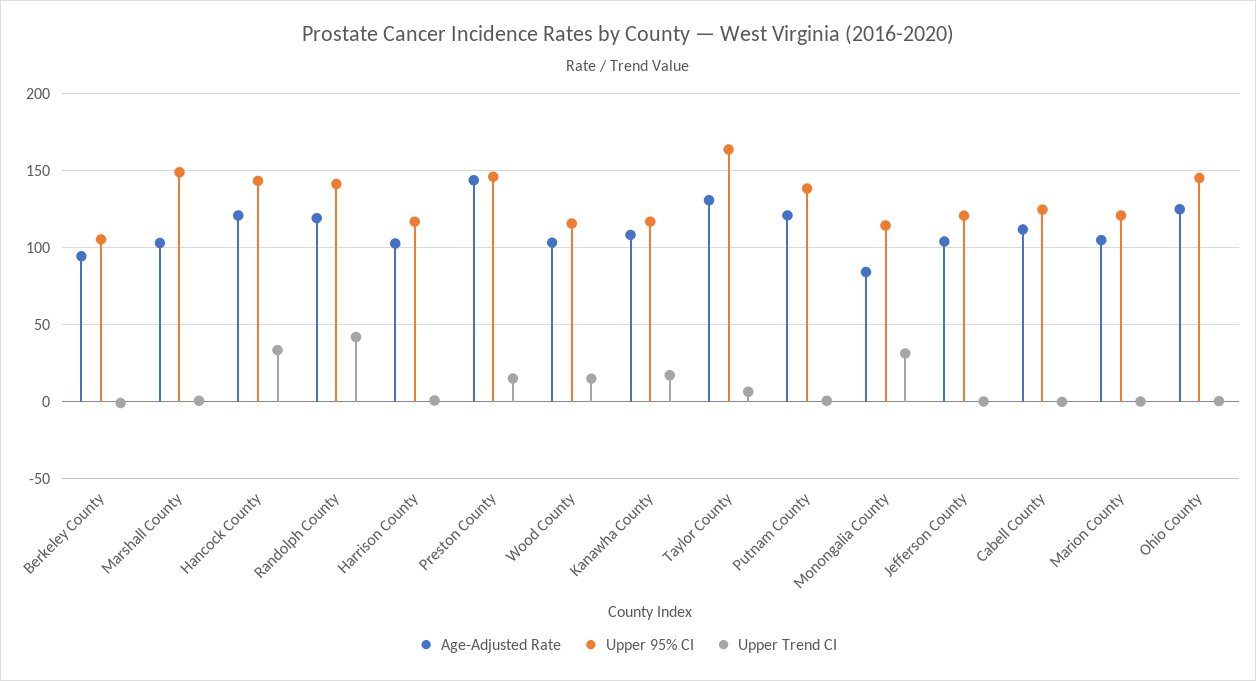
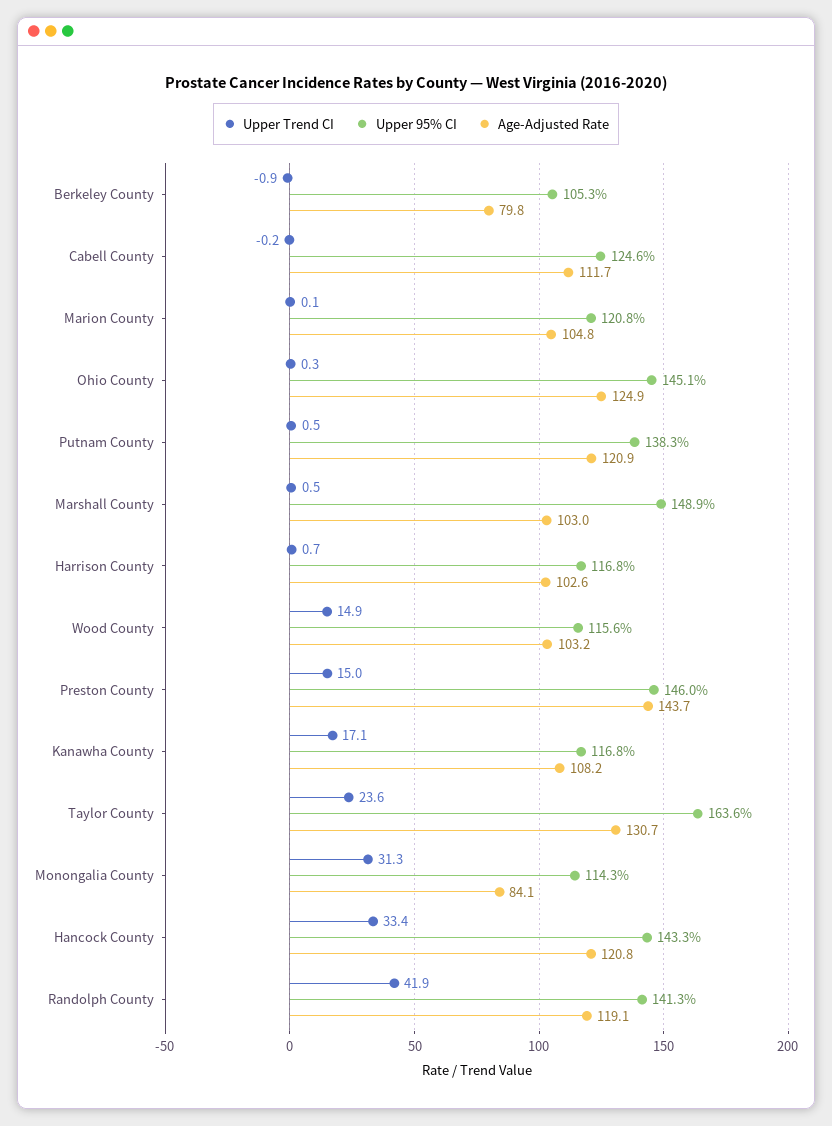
  {
    "Age-Adjusted Rate": {
-     "Berkeley County": 95,
+     "Berkeley County": 79.8,
      "Marshall County": 103,
      "Hancock County": 120.8,
      "Randolph County": 119.1,
      "Harrison County": 102.6,
      "Preston County": 143.7,
      "Wood County": 103.2,
      "Kanawha County": 108.2,
      "Taylor County": 130.7,
      "Putnam County": 120.9,
      "Monongalia County": 84.1,
-     "Jefferson County": 105,
      "Cabell County": 111.7,
      "Marion County": 104.8,
      "Ohio County": 124.9
    },
    "Upper 95% CI": {
      "Berkeley County": 105.3,
      "Marshall County": 148.9,
      "Hancock County": 143.3,
      "Randolph County": 141.3,
      "Harrison County": 116.8,
      "Preston County": 146,
      "Wood County": 115.6,
      "Kanawha County": 116.8,
      "Taylor County": 163.6,
      "Putnam County": 138.3,
      "Monongalia County": 114.3,
-     "Jefferson County": 120,
      "Cabell County": 124.6,
      "Marion County": 120.8,
      "Ohio County": 145.1
    },
    "Upper Trend CI": {
      "Berkeley County": -0.9,
      "Marshall County": 0.5,
      "Hancock County": 33.4,
      "Randolph County": 41.9,
      "Harrison County": 0.7,
      "Preston County": 15,
      "Wood County": 14.9,
      "Kanawha County": 17.1,
-     "Taylor County": 5,
+     "Taylor County": 23.6,
      "Putnam County": 0.5,
      "Monongalia County": 31.3,
-     "Jefferson County": 0,
      "Cabell County": -0.2,
      "Marion County": 0.1,
      "Ohio County": 0.3
    }
  }

